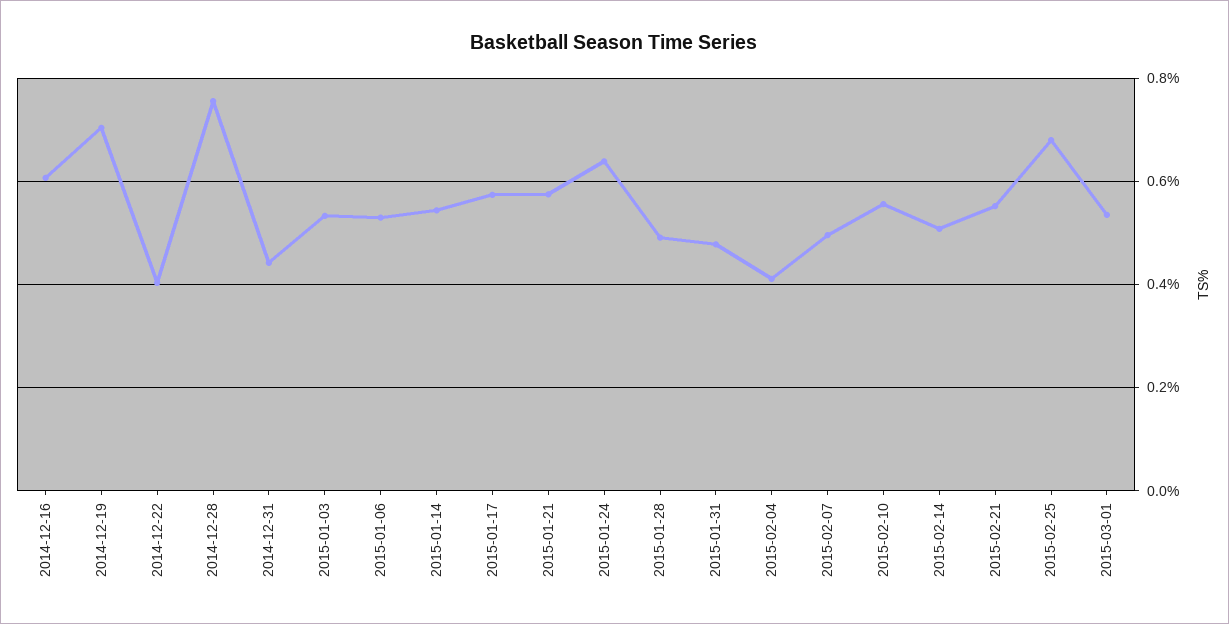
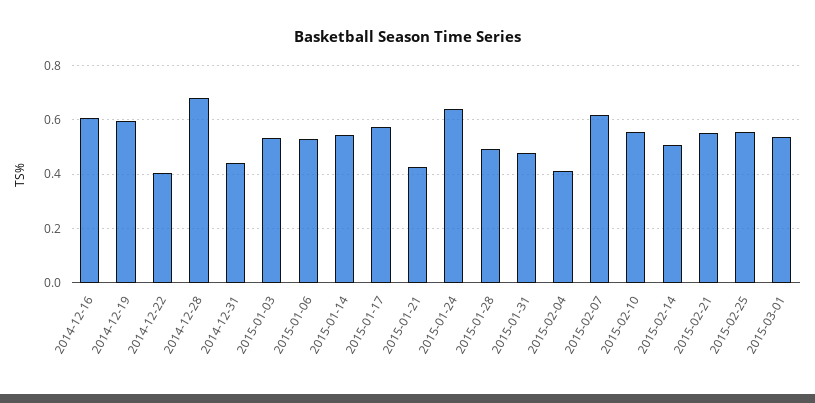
  {
    "2014-12-16": 0.6,
-   "2014-12-19": 0.7,
+   "2014-12-19": 0.6,
    "2014-12-22": 0.4,
-   "2014-12-28": 0.76,
+   "2014-12-28": 0.675,
    "2014-12-31": 0.44,
    "2015-01-03": 0.54,
    "2015-01-06": 0.54,
    "2015-01-14": 0.54,
    "2015-01-17": 0.58,
-   "2015-01-21": 0.58,
+   "2015-01-21": 0.425,
    "2015-01-24": 0.64,
    "2015-01-28": 0.5,
    "2015-01-31": 0.48,
    "2015-02-04": 0.42,
-   "2015-02-07": 0.5,
+   "2015-02-07": 0.625,
    "2015-02-10": 0.56,
    "2015-02-14": 0.5,
    "2015-02-21": 0.56,
-   "2015-02-25": 0.68,
+   "2015-02-25": 0.55,
    "2015-03-01": 0.54
  }

